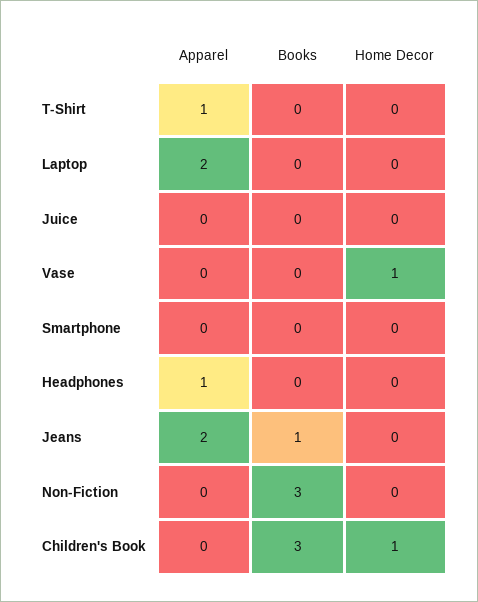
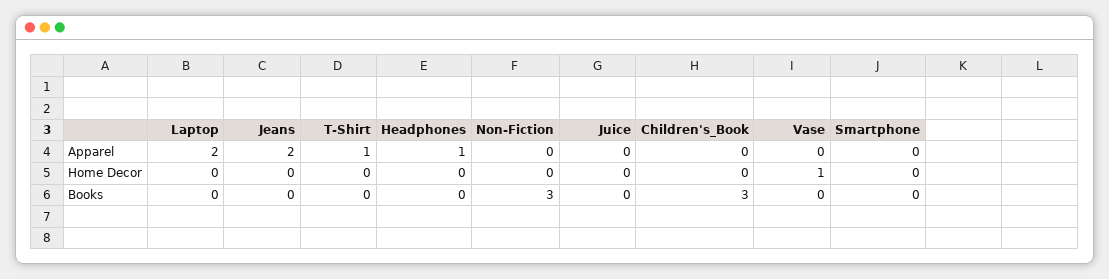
  {
    "Apparel": {
      "T-Shirt": 1,
      "Laptop": 2,
      "Juice": 0,
      "Vase": 0,
      "Smartphone": 0,
      "Headphones": 1,
      "Jeans": 2,
      "Non-Fiction": 0,
      "Children's Book": 0
    },
    "Books": {
      "T-Shirt": 0,
      "Laptop": 0,
      "Juice": 0,
      "Vase": 0,
      "Smartphone": 0,
      "Headphones": 0,
-     "Jeans": 1,
+     "Jeans": 0,
      "Non-Fiction": 3,
      "Children's Book": 3
    },
    "Home Decor": {
      "T-Shirt": 0,
      "Laptop": 0,
      "Juice": 0,
      "Vase": 1,
      "Smartphone": 0,
      "Headphones": 0,
      "Jeans": 0,
      "Non-Fiction": 0,
-     "Children's Book": 1
+     "Children's Book": 0
    }
  }

